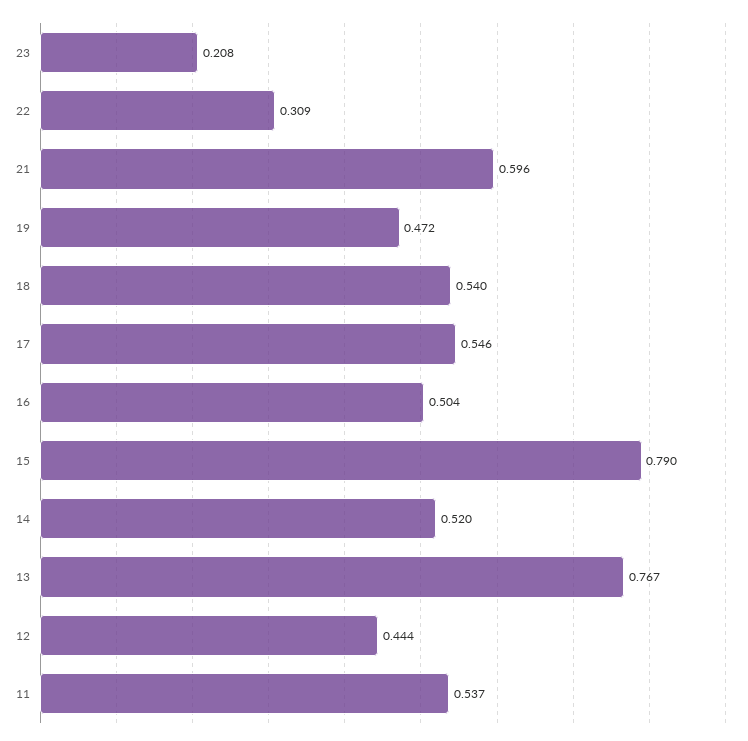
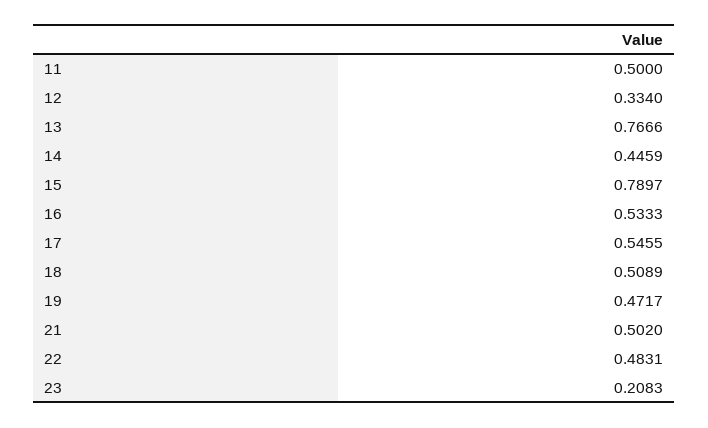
  {
    "23": 0.2083,
-   "22": 0.309,
+   "22": 0.4831,
-   "21": 0.596,
+   "21": 0.502,
    "19": 0.4717,
-   "18": 0.54,
+   "18": 0.5089,
    "17": 0.5455,
-   "16": 0.504,
+   "16": 0.5333,
    "15": 0.7897,
-   "14": 0.52,
+   "14": 0.4459,
    "13": 0.7666,
-   "12": 0.444,
+   "12": 0.334,
-   "11": 0.537
+   "11": 0.5
  }

